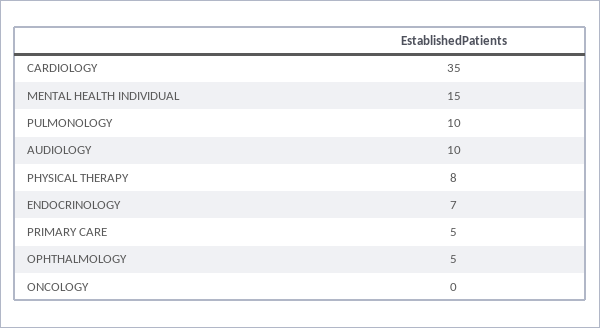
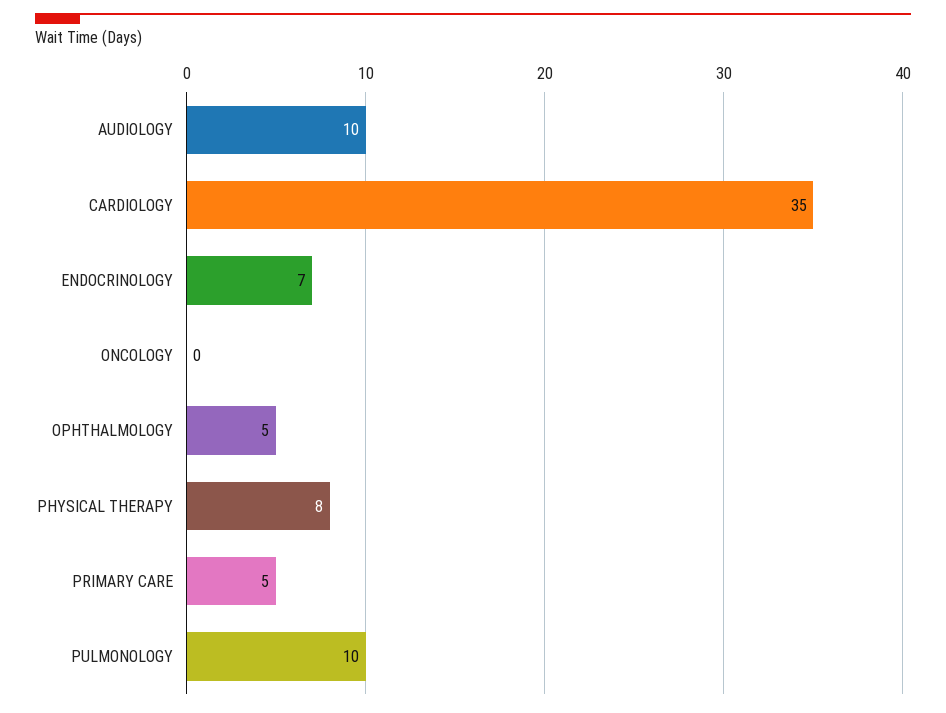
  {
    "CARDIOLOGY": 35,
-   "MENTAL HEALTH INDIVIDUAL": 15,
    "PULMONOLOGY": 10,
    "AUDIOLOGY": 10,
    "PHYSICAL THERAPY": 8,
    "ENDOCRINOLOGY": 7,
    "PRIMARY CARE": 5,
    "OPHTHALMOLOGY": 5,
    "ONCOLOGY": 0
  }

